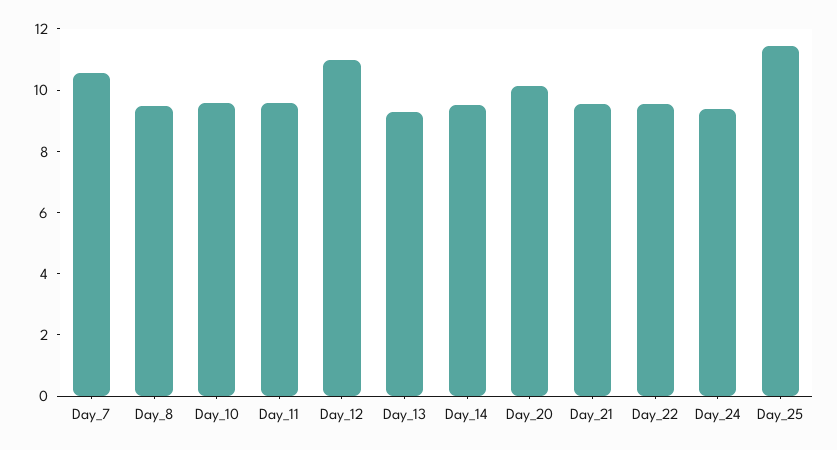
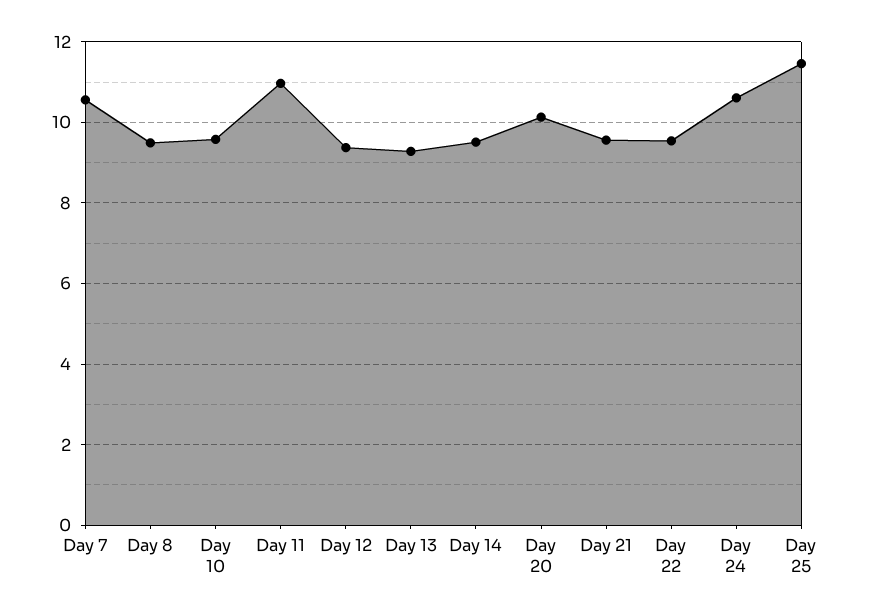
  {
    "Day_7": 10.6,
    "Day_8": 9.4,
    "Day_10": 9.6,
-   "Day_11": 9.5,
+   "Day_11": 11,
-   "Day_12": 11,
+   "Day_12": 9.4,
    "Day_13": 9.2,
    "Day_14": 9.6,
    "Day_20": 10.2,
    "Day_21": 9.6,
    "Day_22": 9.6,
-   "Day_24": 9.5,
+   "Day_24": 10.6,
    "Day_25": 11.4
  }

